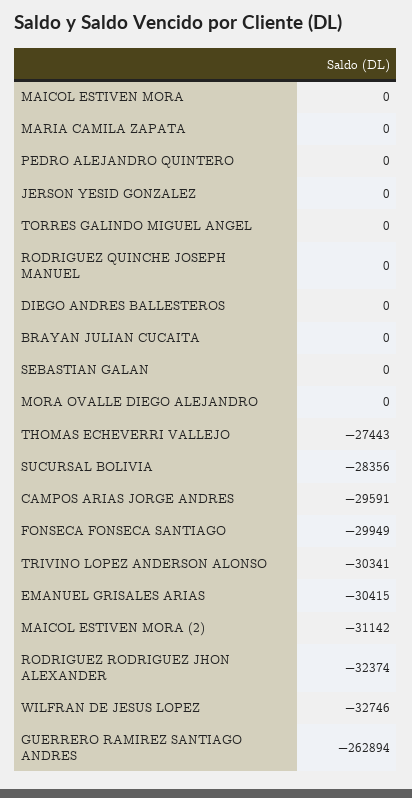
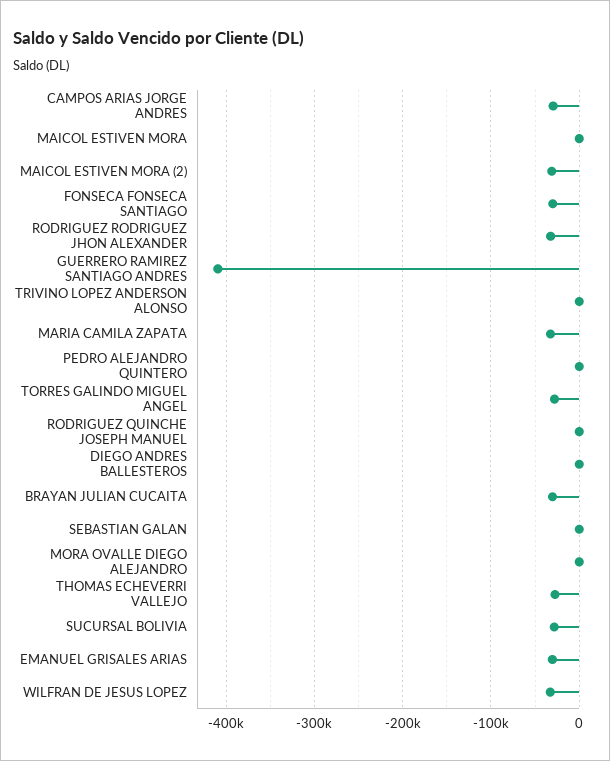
  {
    "MAICOL ESTIVEN MORA": 0,
-   "MARIA CAMILA ZAPATA": 0,
+   "MARIA CAMILA ZAPATA": -30000,
    "PEDRO ALEJANDRO QUINTERO": 0,
-   "JERSON YESID GONZALEZ": 0,
-   "TORRES GALINDO MIGUEL ANGEL": 0,
+   "TORRES GALINDO MIGUEL ANGEL": -30000,
    "RODRIGUEZ QUINCHE JOSEPH MANUEL": 0,
    "DIEGO ANDRES BALLESTEROS": 0,
-   "BRAYAN JULIAN CUCAITA": 0,
+   "BRAYAN JULIAN CUCAITA": -30000,
    "SEBASTIAN GALAN": 0,
    "MORA OVALLE DIEGO ALEJANDRO": 0,
    "THOMAS ECHEVERRI VALLEJO": -27443,
    "SUCURSAL BOLIVIA": -28356,
    "CAMPOS ARIAS JORGE ANDRES": -29591,
    "FONSECA FONSECA SANTIAGO": -29949,
-   "TRIVINO LOPEZ ANDERSON ALONSO": -30341,
+   "TRIVINO LOPEZ ANDERSON ALONSO": 0,
    "EMANUEL GRISALES ARIAS": -30415,
    "MAICOL ESTIVEN MORA (2)": -31142,
    "RODRIGUEZ RODRIGUEZ JHON ALEXANDER": -32374,
    "WILFRAN DE JESUS LOPEZ": -32746,
-   "GUERRERO RAMIREZ SANTIAGO ANDRES": -262894
+   "GUERRERO RAMIREZ SANTIAGO ANDRES": -410000
  }

